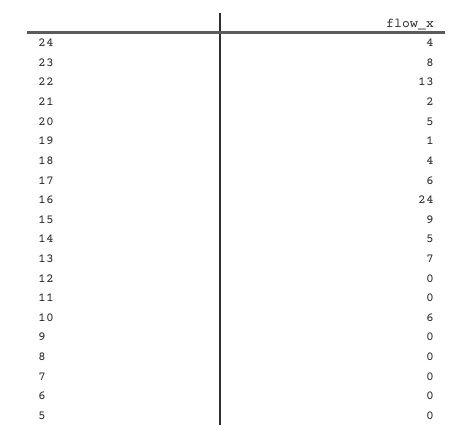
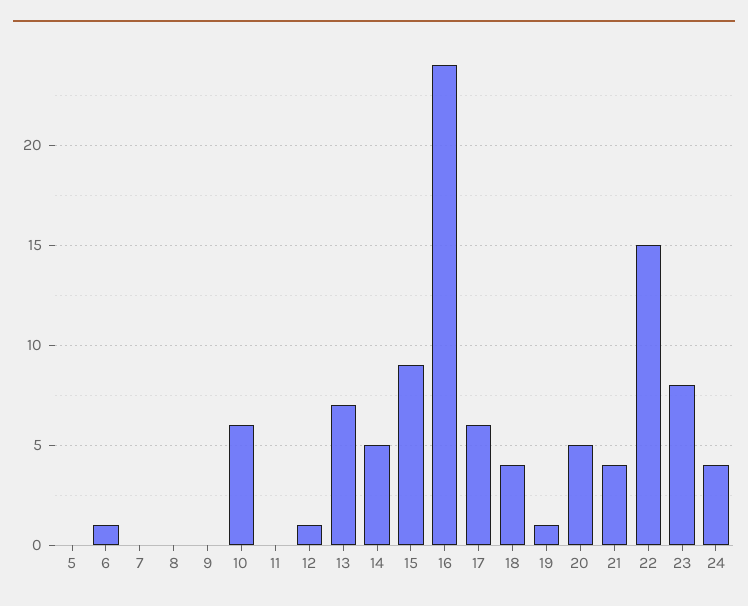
  {
    "24": 4,
    "23": 8,
-   "22": 13,
+   "22": 15,
-   "21": 2,
+   "21": 4,
    "20": 5,
    "19": 1,
    "18": 4,
    "17": 6,
    "16": 24,
    "15": 9,
    "14": 5,
    "13": 7,
-   "12": 0,
+   "12": 1,
    "11": 0,
    "10": 6,
    "9": 0,
    "8": 0,
    "7": 0,
-   "6": 0,
+   "6": 1,
    "5": 0
  }

